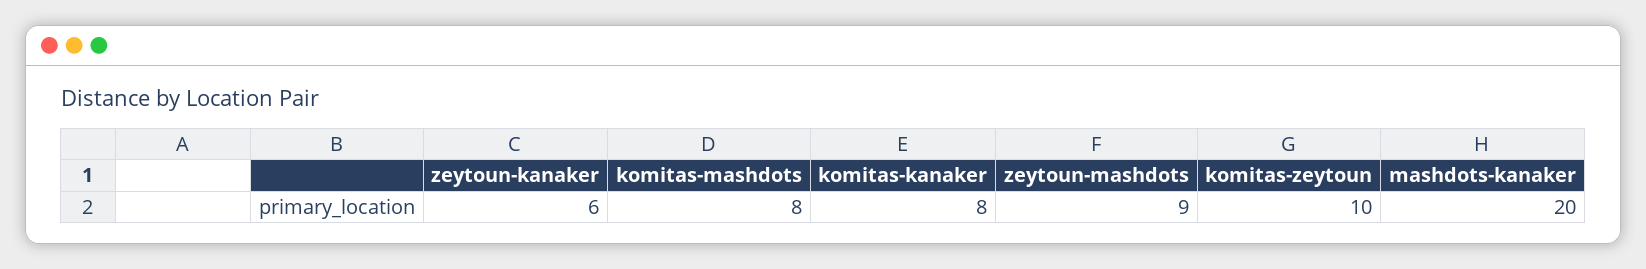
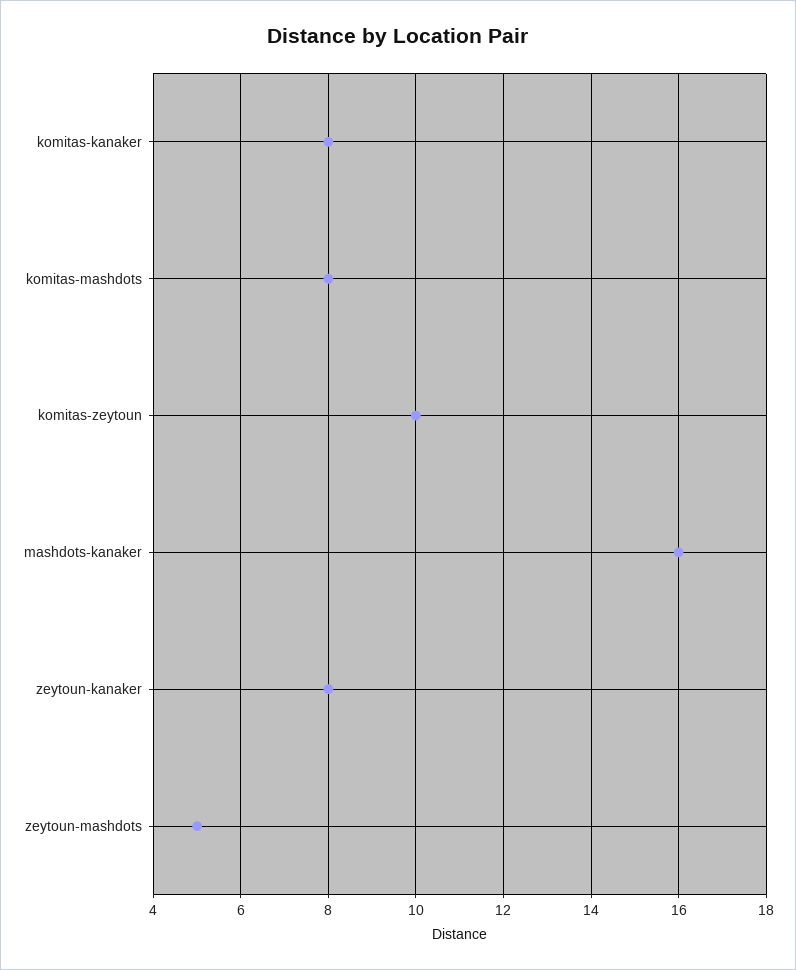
  {
-   "zeytoun-kanaker": 6,
+   "zeytoun-kanaker": 8,
    "komitas-mashdots": 8,
    "komitas-kanaker": 8,
-   "zeytoun-mashdots": 9,
+   "zeytoun-mashdots": 5,
    "komitas-zeytoun": 10,
-   "mashdots-kanaker": 20
+   "mashdots-kanaker": 16
  }

